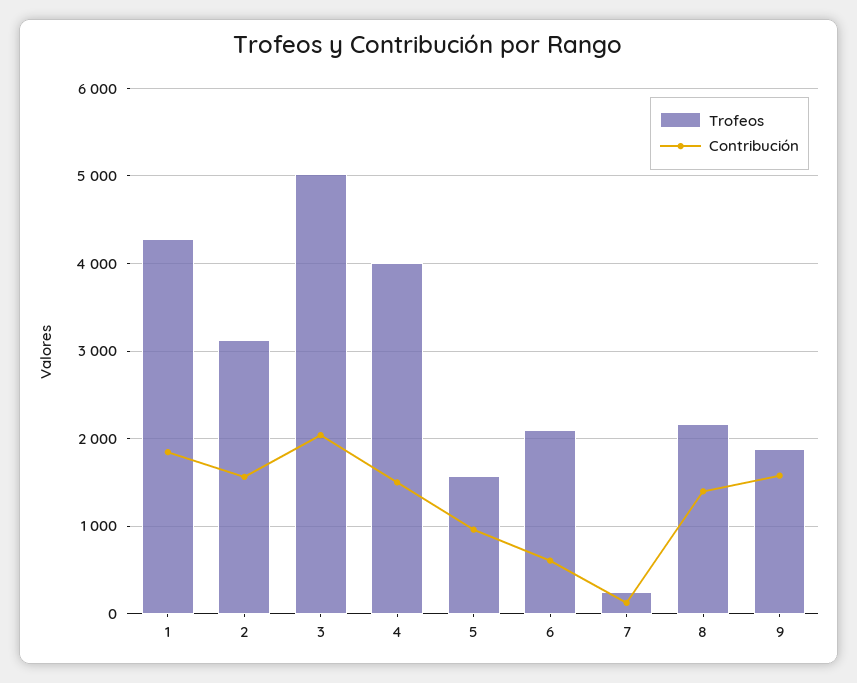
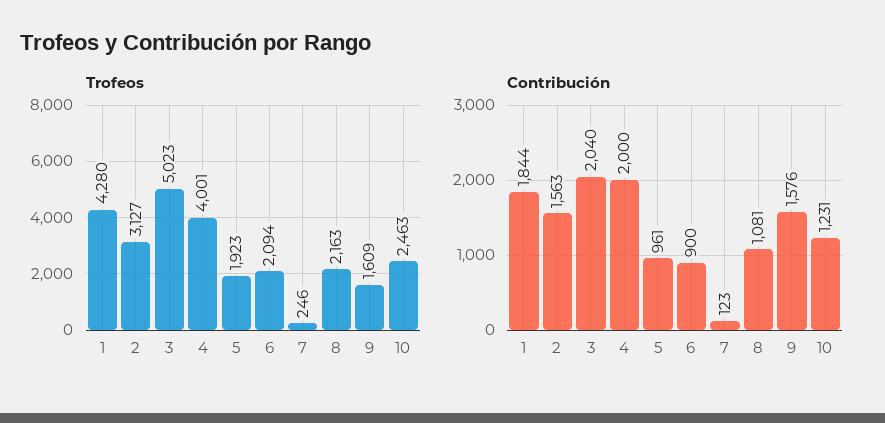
  {
    "Trofeos": {
      "1": 4280,
      "2": 3127,
      "3": 5023,
      "4": 4001,
-     "5": 1600,
+     "5": 1923,
      "6": 2094,
      "7": 246,
      "8": 2163,
-     "9": 1900
+     "9": 1609,
+     "10": 2463
    },
    "Contribución": {
      "1": 1844,
      "2": 1563,
      "3": 2040,
-     "4": 1500,
+     "4": 2000,
      "5": 961,
-     "6": 600,
+     "6": 900,
      "7": 123,
-     "8": 1400,
+     "8": 1081,
-     "9": 1576
+     "9": 1576,
+     "10": 1231
    }
  }

